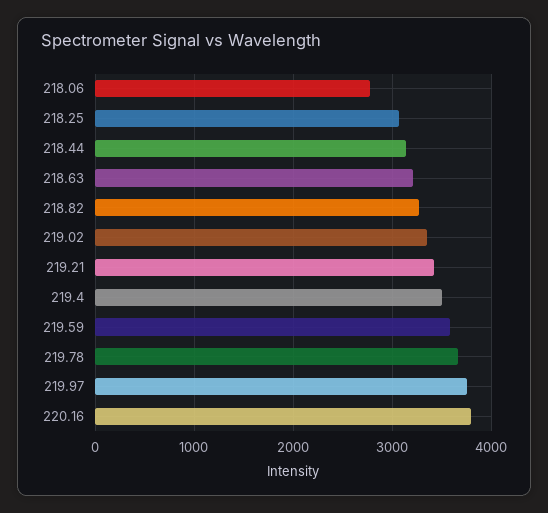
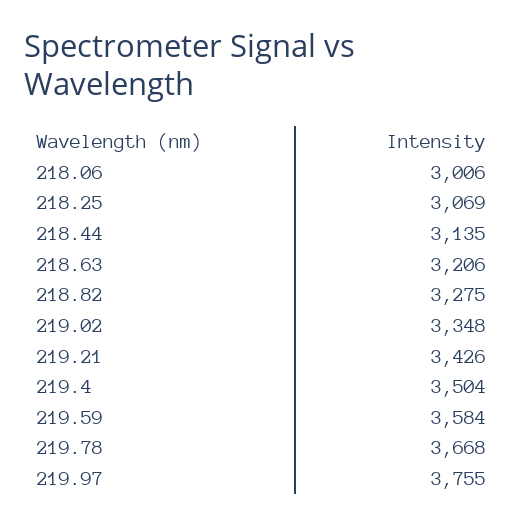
  {
-   "218.06": 2800,
+   "218.06": 3006,
    "218.25": 3069,
    "218.44": 3135,
    "218.63": 3206,
    "218.82": 3275,
    "219.02": 3348,
    "219.21": 3426,
    "219.4": 3504,
    "219.59": 3584,
    "219.78": 3668,
-   "219.97": 3755,
+   "219.97": 3755
-   "220.16": 3800
  }

